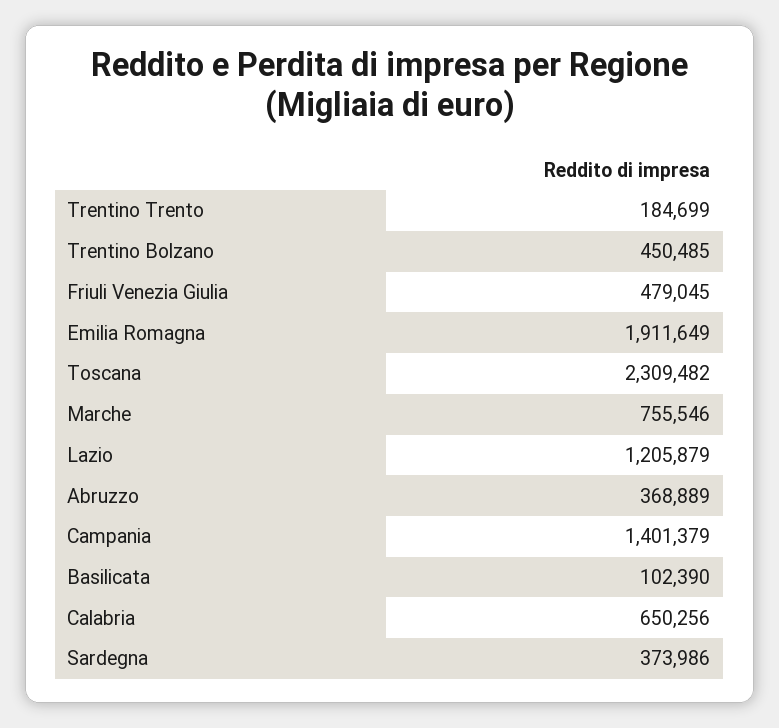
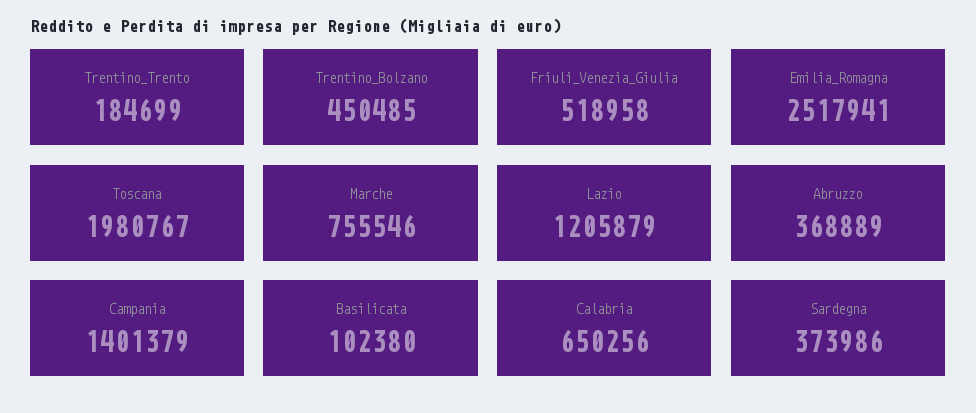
  {
    "Trentino Trento": 184699,
    "Trentino Bolzano": 450485,
-   "Friuli Venezia Giulia": 479045,
+   "Friuli Venezia Giulia": 518958,
-   "Emilia Romagna": 1911649,
+   "Emilia Romagna": 2517941,
-   "Toscana": 2309482,
+   "Toscana": 1980767,
    "Marche": 755546,
    "Lazio": 1205879,
    "Abruzzo": 368889,
    "Campania": 1401379,
-   "Basilicata": 102390,
+   "Basilicata": 102380,
    "Calabria": 650256,
    "Sardegna": 373986
  }

